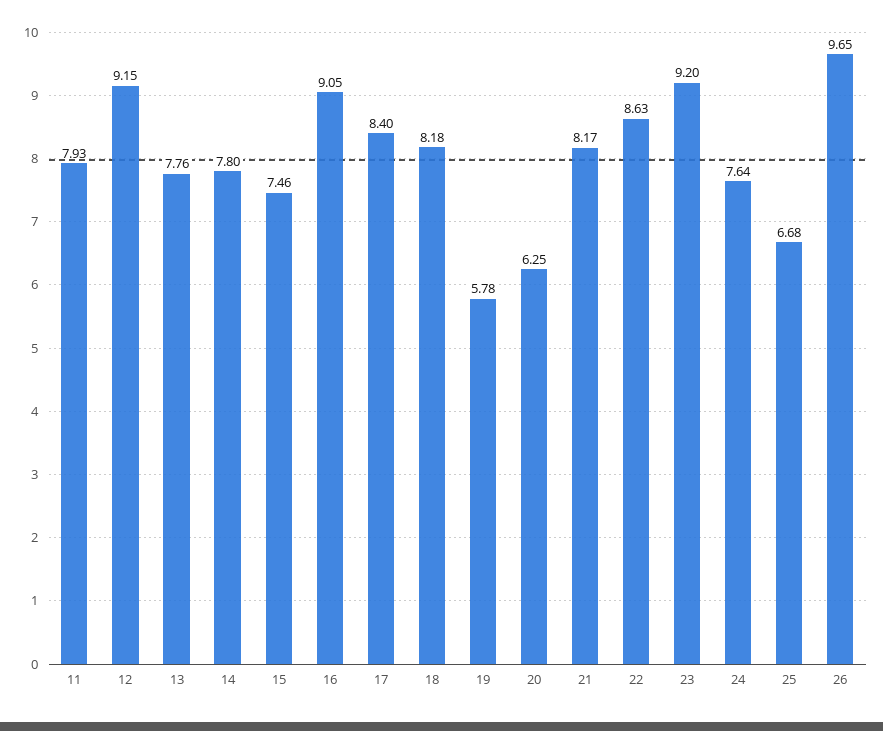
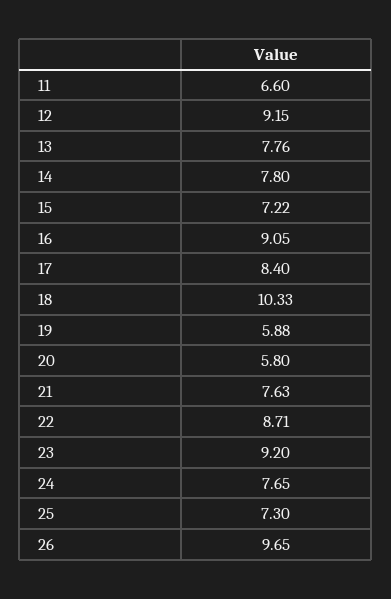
  {
-   "11": 7.93,
+   "11": 6.6,
    "12": 9.15,
    "13": 7.76,
    "14": 7.8,
-   "15": 7.46,
+   "15": 7.22,
    "16": 9.05,
    "17": 8.4,
-   "18": 8.18,
+   "18": 10.33,
-   "19": 5.78,
+   "19": 5.88,
-   "20": 6.25,
+   "20": 5.8,
-   "21": 8.17,
+   "21": 7.63,
-   "22": 8.63,
+   "22": 8.71,
    "23": 9.2,
-   "24": 7.64,
+   "24": 7.65,
-   "25": 6.68,
+   "25": 7.3,
    "26": 9.65
  }

